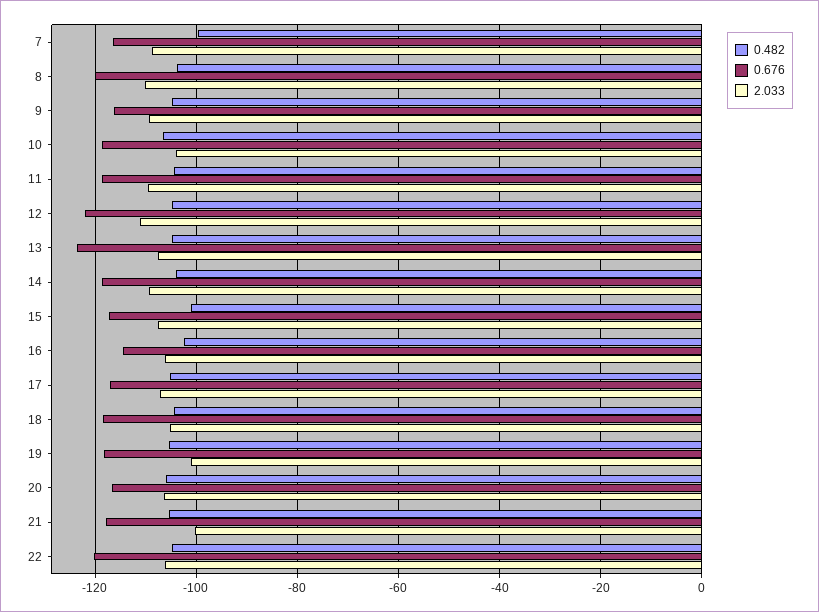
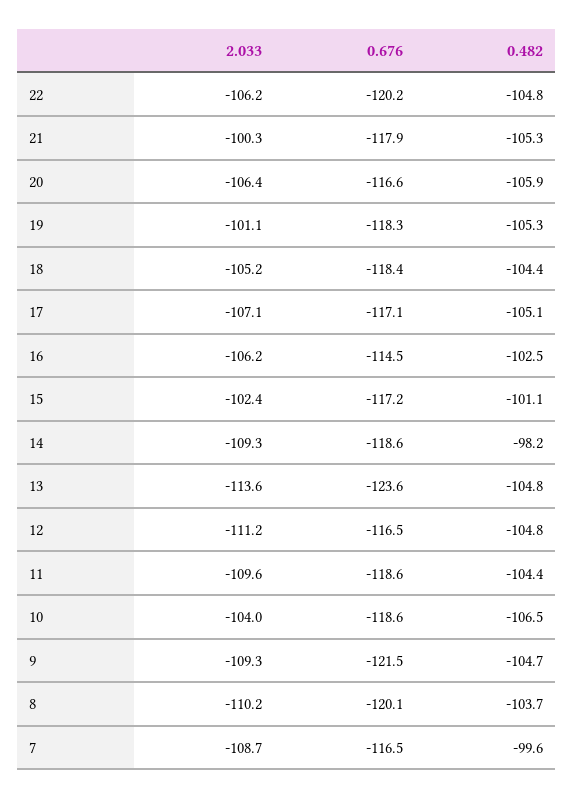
  {
    "0.482": {
      "7": -99.6,
      "8": -103.7,
      "9": -104.7,
      "10": -106.5,
      "11": -104.4,
      "12": -104.8,
      "13": -104.8,
-     "14": -104,
+     "14": -98.2,
      "15": -101.1,
      "16": -102.5,
      "17": -105.1,
      "18": -104.4,
      "19": -105.3,
      "20": -105.9,
      "21": -105.3,
      "22": -104.8
    },
    "0.676": {
      "7": -116.5,
      "8": -120.1,
-     "9": -116,
+     "9": -121.5,
      "10": -118.6,
      "11": -118.6,
-     "12": -122,
+     "12": -116.5,
      "13": -123.6,
      "14": -118.6,
      "15": -117.2,
      "16": -114.5,
      "17": -117.1,
      "18": -118.4,
      "19": -118.3,
      "20": -116.6,
      "21": -117.9,
      "22": -120.2
    },
    "2.033": {
      "7": -108.7,
      "8": -110.2,
      "9": -109.3,
      "10": -104,
      "11": -109.6,
      "12": -111.2,
-     "13": -108,
+     "13": -113.6,
      "14": -109.3,
-     "15": -108,
+     "15": -102.4,
      "16": -106.2,
      "17": -107.1,
      "18": -105.2,
      "19": -101.1,
      "20": -106.4,
      "21": -100.3,
      "22": -106.2
    }
  }

